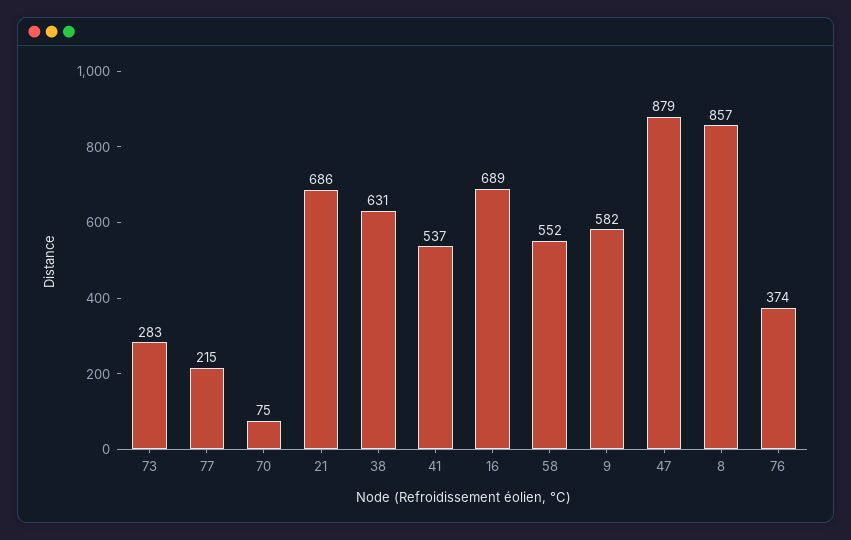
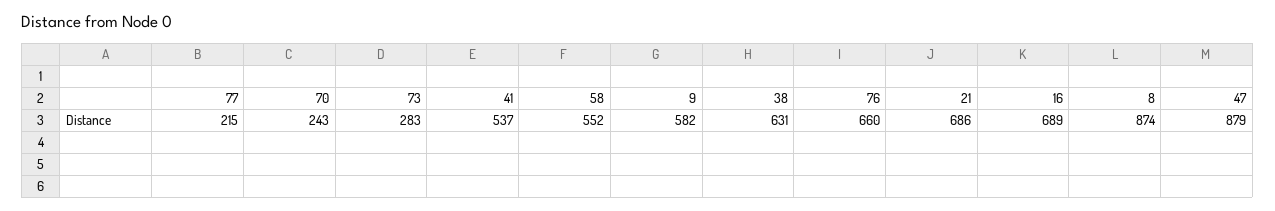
  {
    "73": 283,
    "77": 215,
-   "70": 75,
+   "70": 243,
    "21": 686,
    "38": 631,
    "41": 537,
    "16": 689,
    "58": 552,
    "9": 582,
    "47": 879,
-   "8": 857,
+   "8": 874,
-   "76": 374
+   "76": 660
  }

